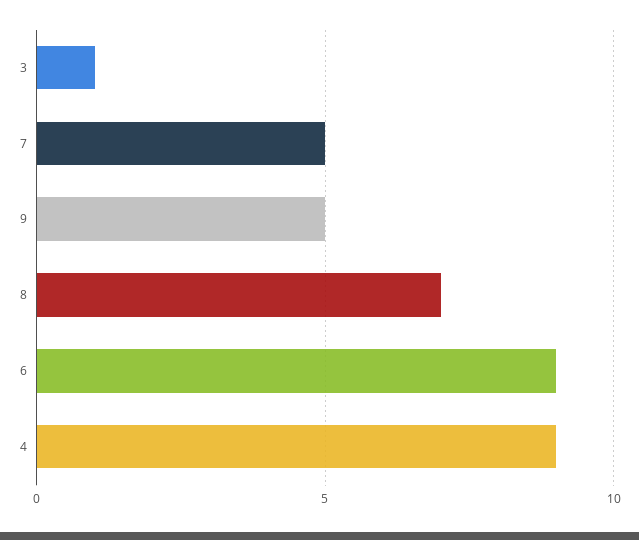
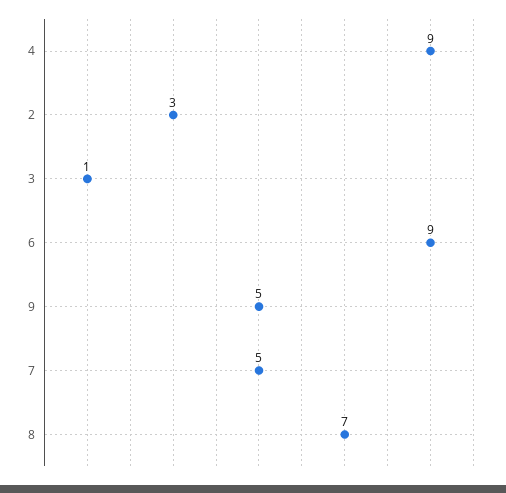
  {
    "3": 1,
    "7": 5,
    "9": 5,
    "8": 7,
    "6": 9,
-   "4": 9
+   "4": 9,
+   "2": 3
  }

